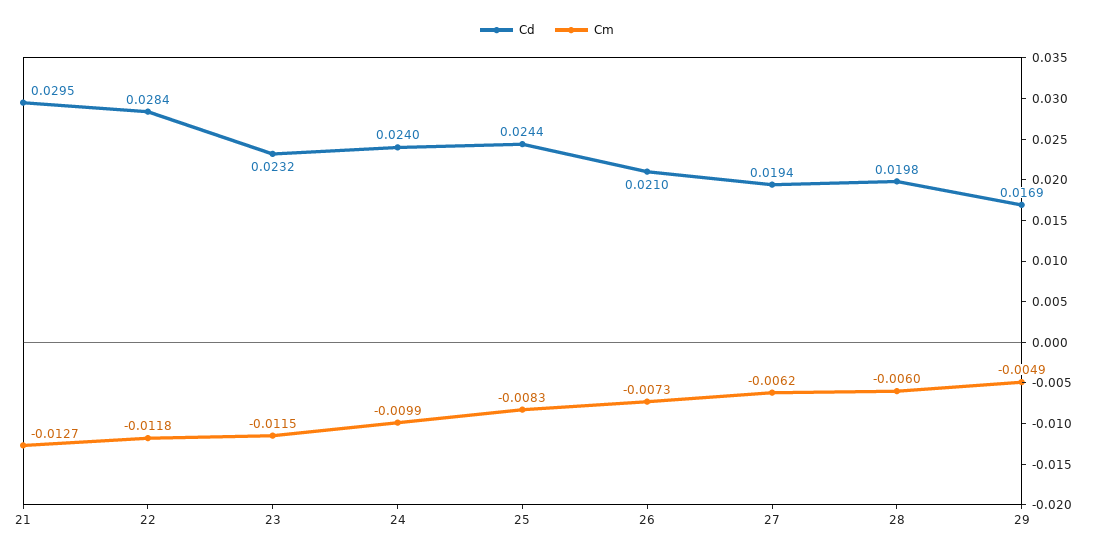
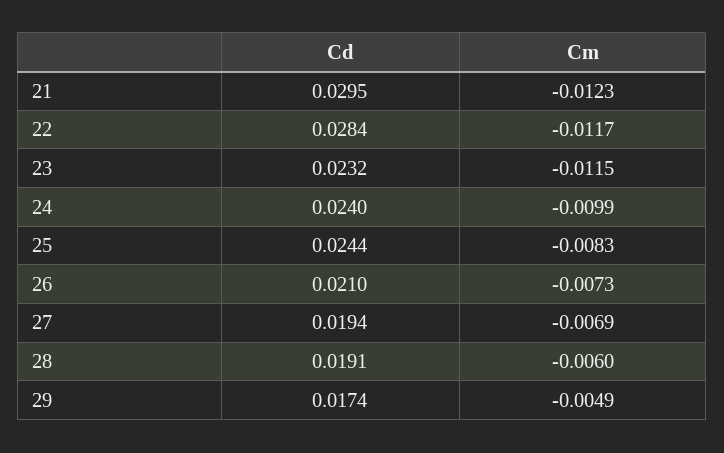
  {
    "Cd": {
      "21": 0.0295,
      "22": 0.0284,
      "23": 0.0232,
      "24": 0.024,
      "25": 0.0244,
      "26": 0.021,
      "27": 0.0194,
-     "28": 0.0198,
+     "28": 0.0191,
-     "29": 0.0169
+     "29": 0.0174
    },
    "Cm": {
-     "21": -0.0127,
+     "21": -0.0123,
-     "22": -0.0118,
+     "22": -0.0117,
      "23": -0.0115,
      "24": -0.0099,
      "25": -0.0083,
      "26": -0.0073,
-     "27": -0.0062,
+     "27": -0.0069,
      "28": -0.006,
      "29": -0.0049
    }
  }

